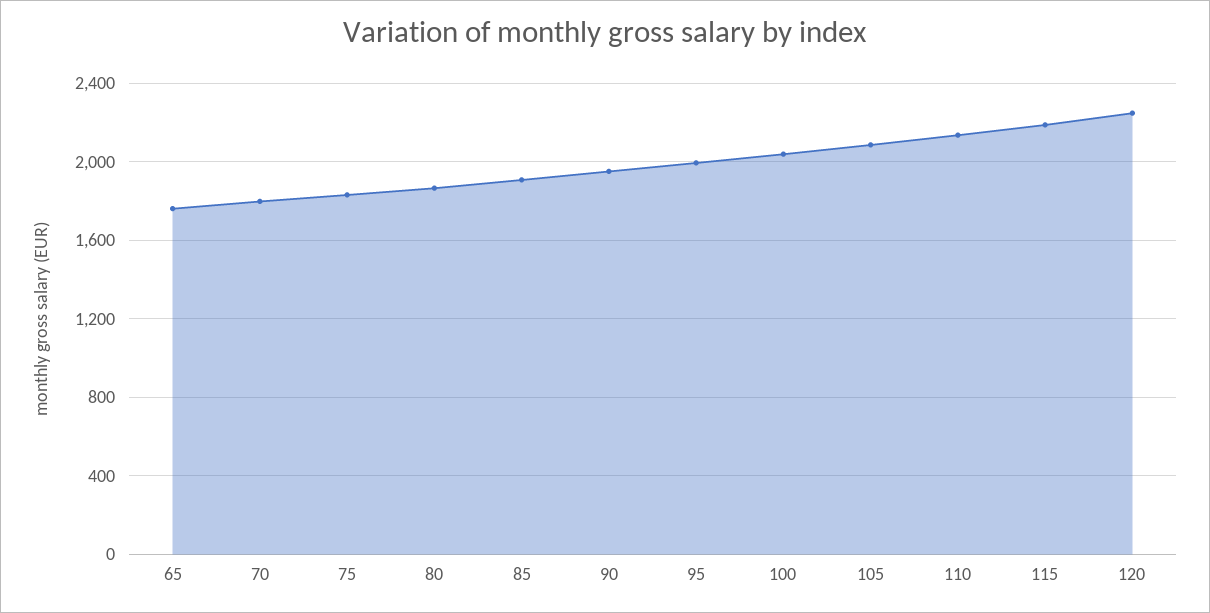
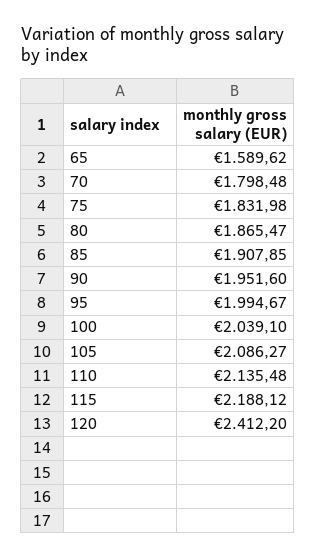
  {
-   "65": 1750,
+   "65": 1589.62,
    "70": 1798.48,
    "75": 1831.98,
    "80": 1865.47,
    "85": 1907.85,
    "90": 1951.6,
    "95": 1994.67,
    "100": 2039.1,
    "105": 2086.27,
    "110": 2135.48,
    "115": 2188.12,
-   "120": 2250
+   "120": 2412.2
  }

